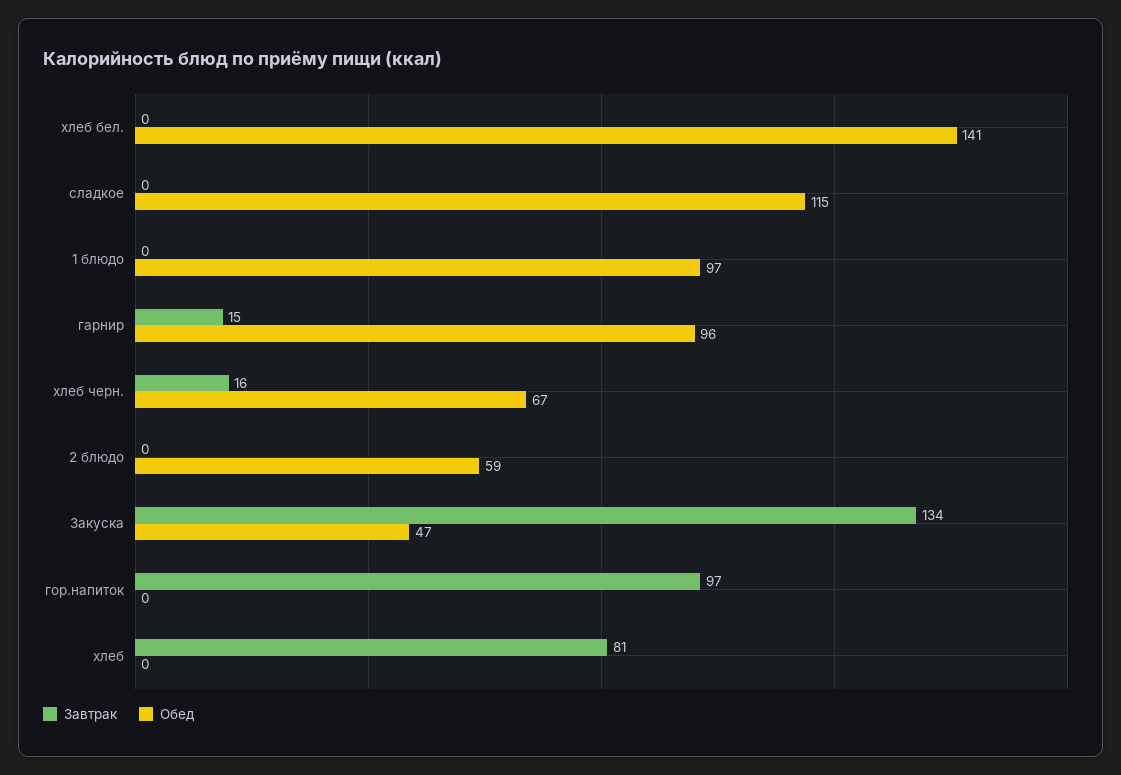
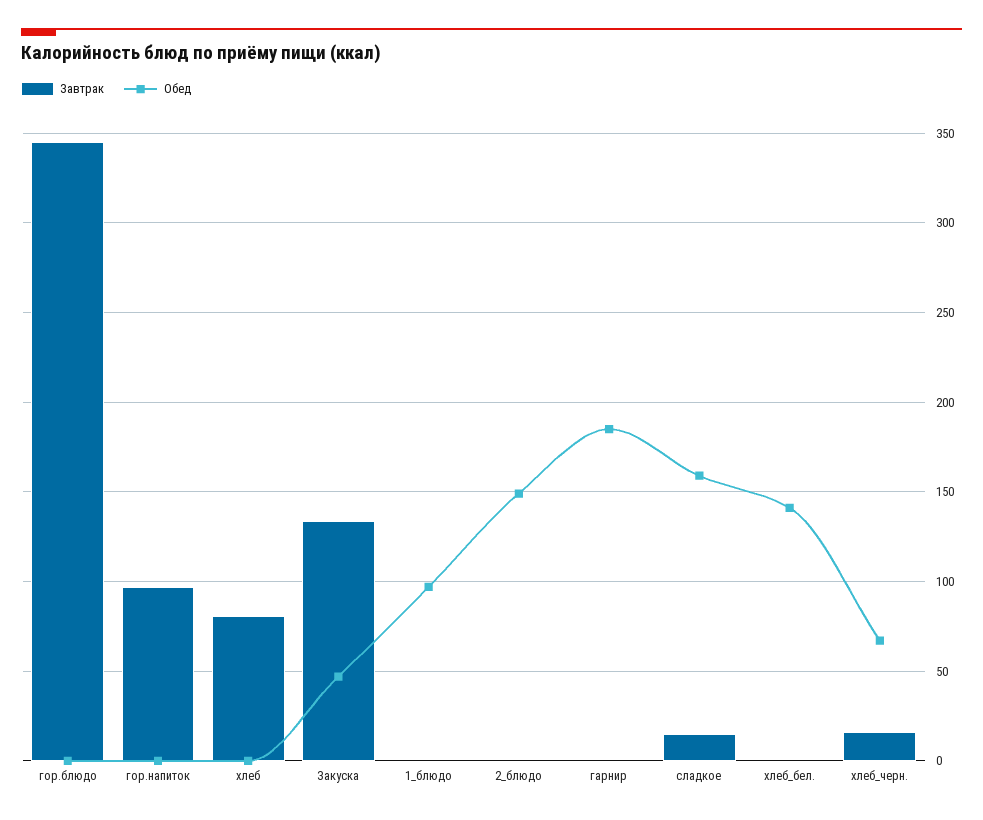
  {
    "Завтрак": {
      "хлеб бел.": 0,
-     "сладкое": 0,
+     "сладкое": 15,
      "1 блюдо": 0,
-     "гарнир": 15,
+     "гарнир": 0,
      "хлеб черн.": 16,
      "2 блюдо": 0,
      "Закуска": 134,
      "гор.напиток": 97,
-     "хлеб": 81
+     "хлеб": 81,
+     "гор.блюдо": 345
    },
    "Обед": {
      "хлеб бел.": 141,
-     "сладкое": 115,
+     "сладкое": 160,
      "1 блюдо": 97,
-     "гарнир": 96,
+     "гарнир": 185,
      "хлеб черн.": 67,
-     "2 блюдо": 59,
+     "2 блюдо": 150,
      "Закуска": 47,
      "гор.напиток": 0,
-     "хлеб": 0
+     "хлеб": 0,
+     "гор.блюдо": 0
    }
  }

